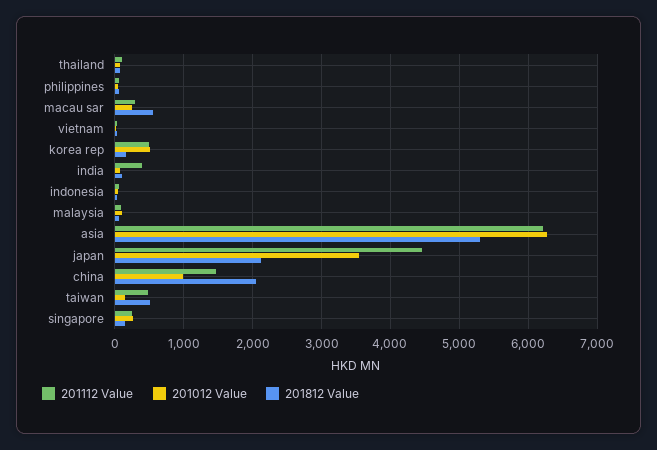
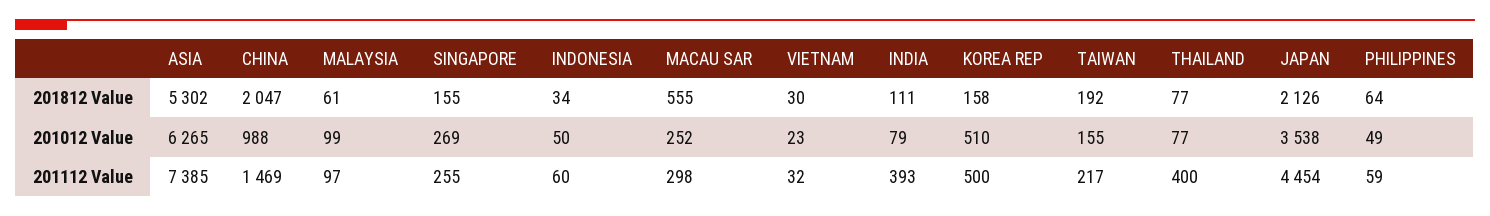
  {
    "201112 Value": {
-     "thailand": 100,
+     "thailand": 400,
      "philippines": 59,
      "macau sar": 298,
      "vietnam": 32,
      "korea rep": 500,
      "india": 393,
      "indonesia": 60,
      "malaysia": 97,
-     "asia": 6200,
+     "asia": 7385,
      "japan": 4454,
      "china": 1469,
-     "taiwan": 500,
+     "taiwan": 217,
      "singapore": 255
    },
    "201012 Value": {
      "thailand": 77,
      "philippines": 49,
      "macau sar": 252,
      "vietnam": 23,
      "korea rep": 510,
      "india": 79,
      "indonesia": 50,
      "malaysia": 99,
      "asia": 6265,
      "japan": 3538,
      "china": 988,
      "taiwan": 155,
      "singapore": 269
    },
    "201812 Value": {
      "thailand": 77,
      "philippines": 64,
      "macau sar": 555,
      "vietnam": 30,
      "korea rep": 158,
      "india": 111,
      "indonesia": 34,
      "malaysia": 61,
      "asia": 5302,
      "japan": 2126,
      "china": 2047,
-     "taiwan": 500,
+     "taiwan": 192,
      "singapore": 155
    }
  }

